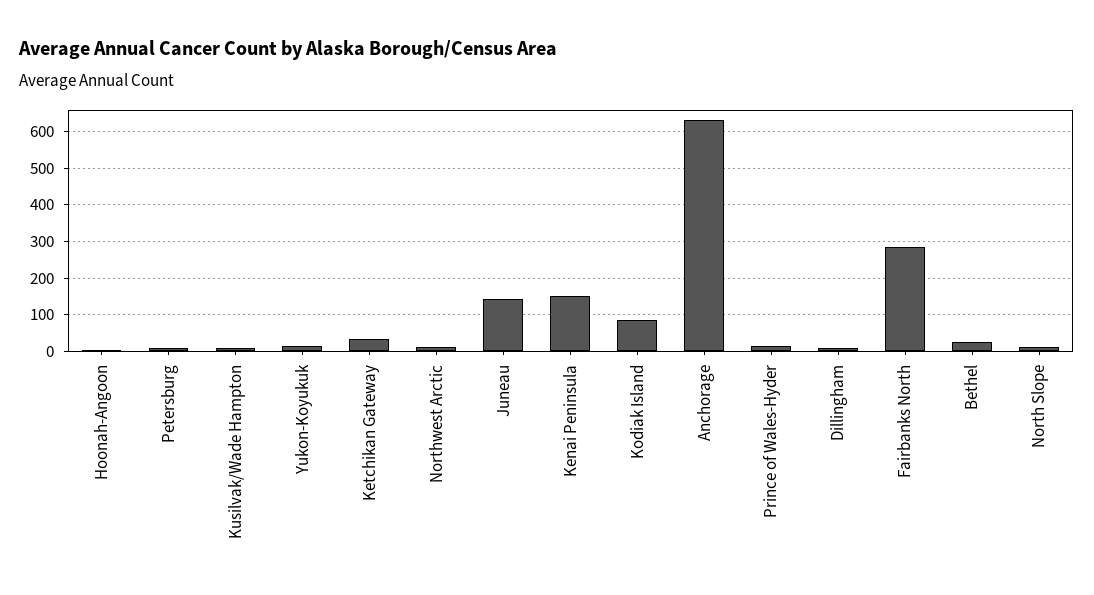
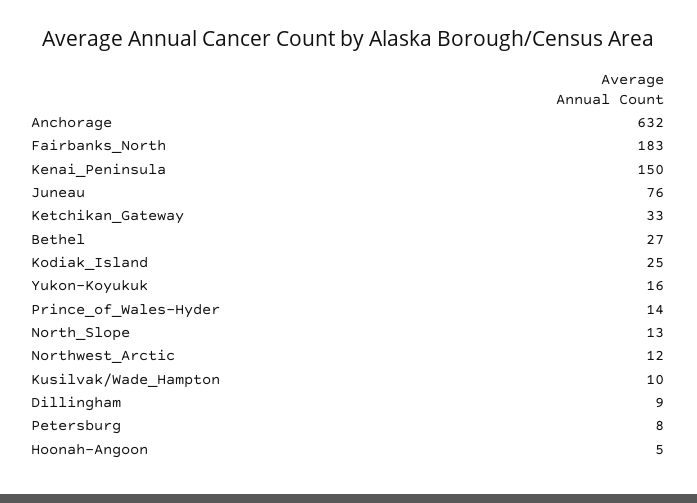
  {
    "Hoonah-Angoon": 5,
    "Petersburg": 8,
    "Kusilvak/Wade Hampton": 10,
    "Yukon-Koyukuk": 16,
    "Ketchikan Gateway": 33,
    "Northwest Arctic": 12,
-   "Juneau": 140,
+   "Juneau": 76,
    "Kenai Peninsula": 150,
-   "Kodiak Island": 80,
+   "Kodiak Island": 25,
    "Anchorage": 632,
    "Prince of Wales-Hyder": 14,
    "Dillingham": 9,
-   "Fairbanks North": 280,
+   "Fairbanks North": 183,
    "Bethel": 27,
    "North Slope": 13
  }

